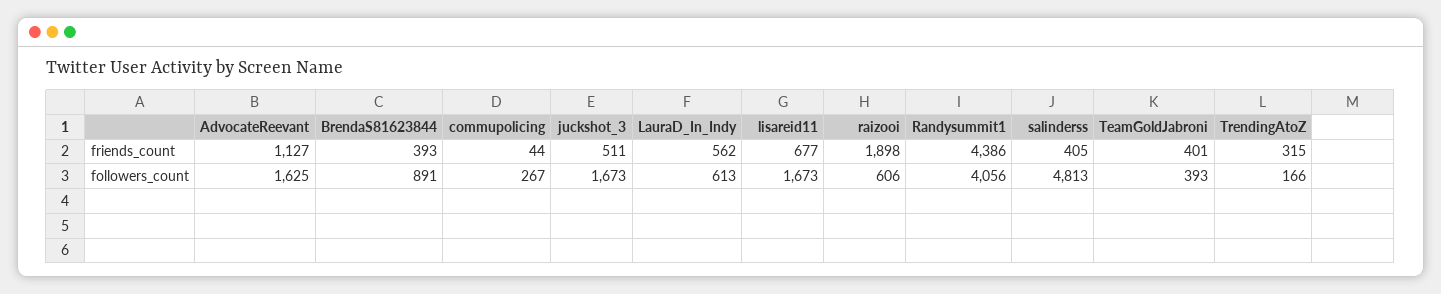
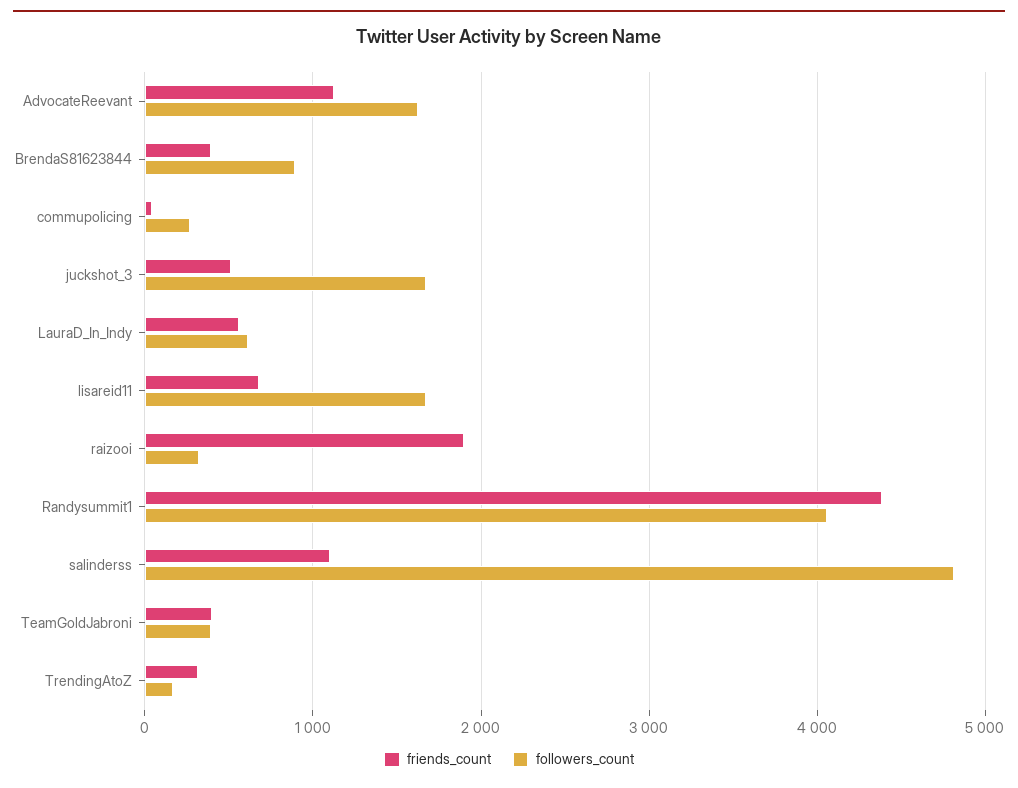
  {
    "friends_count": {
      "AdvocateReevant": 1127,
      "BrendaS81623844": 393,
      "commupolicing": 44,
      "juckshot_3": 511,
      "LauraD_In_Indy": 562,
      "lisareid11": 677,
      "raizooi": 1898,
      "Randysummit1": 4386,
-     "salinderss": 405,
+     "salinderss": 1100,
      "TeamGoldJabroni": 401,
      "TrendingAtoZ": 315
    },
    "followers_count": {
      "AdvocateReevant": 1625,
      "BrendaS81623844": 891,
      "commupolicing": 267,
      "juckshot_3": 1673,
      "LauraD_In_Indy": 613,
      "lisareid11": 1673,
-     "raizooi": 606,
+     "raizooi": 300,
      "Randysummit1": 4056,
      "salinderss": 4813,
      "TeamGoldJabroni": 393,
      "TrendingAtoZ": 166
    }
  }

